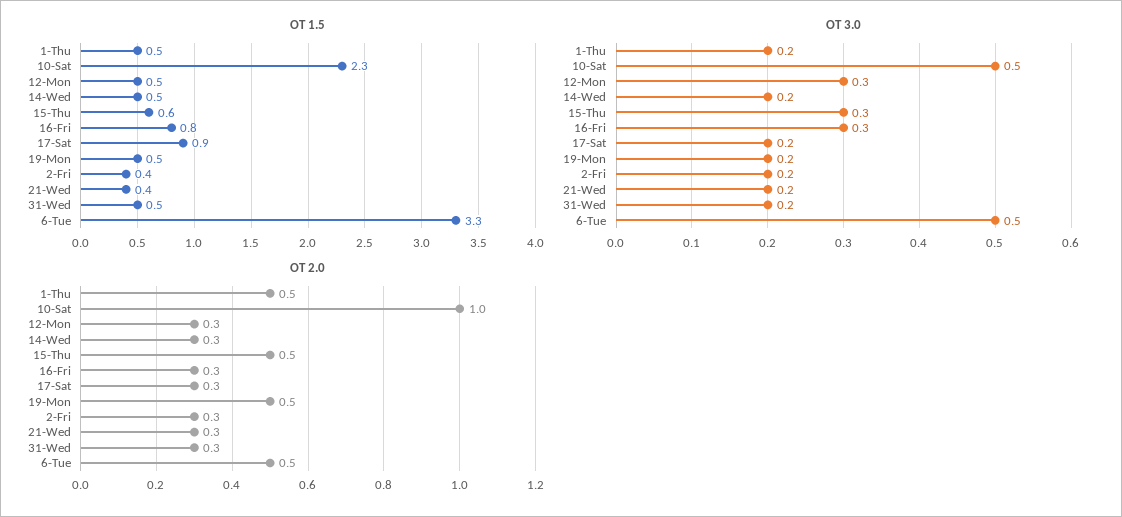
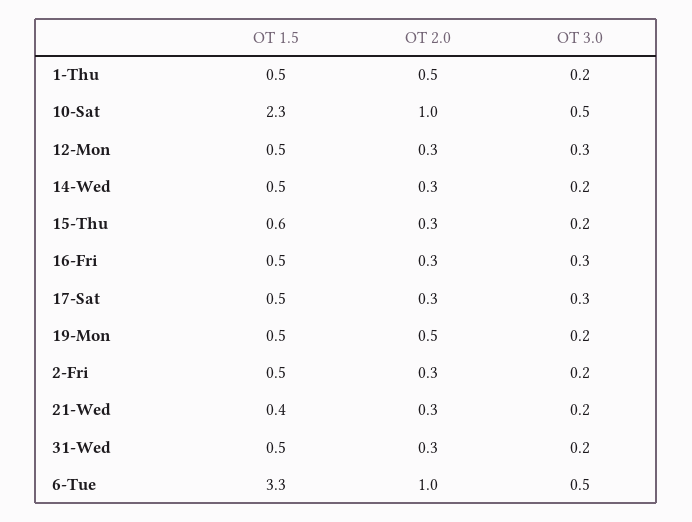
  {
    "OT 1.5": {
      "1-Thu": 0.5,
      "10-Sat": 2.3,
      "12-Mon": 0.5,
      "14-Wed": 0.5,
      "15-Thu": 0.6,
-     "16-Fri": 0.8,
+     "16-Fri": 0.5,
-     "17-Sat": 0.9,
+     "17-Sat": 0.5,
      "19-Mon": 0.5,
-     "2-Fri": 0.4,
+     "2-Fri": 0.5,
      "21-Wed": 0.4,
      "31-Wed": 0.5,
      "6-Tue": 3.3
    },
    "OT 3.0": {
      "1-Thu": 0.2,
      "10-Sat": 0.5,
      "12-Mon": 0.3,
      "14-Wed": 0.2,
-     "15-Thu": 0.3,
+     "15-Thu": 0.2,
      "16-Fri": 0.3,
-     "17-Sat": 0.2,
+     "17-Sat": 0.3,
      "19-Mon": 0.2,
      "2-Fri": 0.2,
      "21-Wed": 0.2,
      "31-Wed": 0.2,
      "6-Tue": 0.5
    },
    "OT 2.0": {
      "1-Thu": 0.5,
      "10-Sat": 1,
      "12-Mon": 0.3,
      "14-Wed": 0.3,
-     "15-Thu": 0.5,
+     "15-Thu": 0.3,
      "16-Fri": 0.3,
      "17-Sat": 0.3,
      "19-Mon": 0.5,
      "2-Fri": 0.3,
      "21-Wed": 0.3,
      "31-Wed": 0.3,
-     "6-Tue": 0.5
+     "6-Tue": 1
    }
  }

